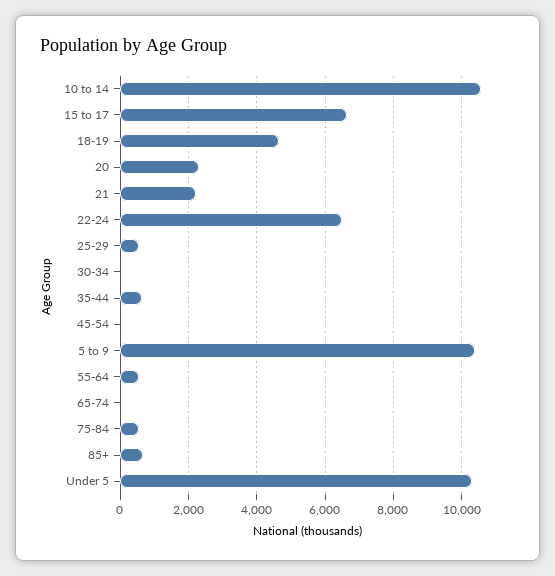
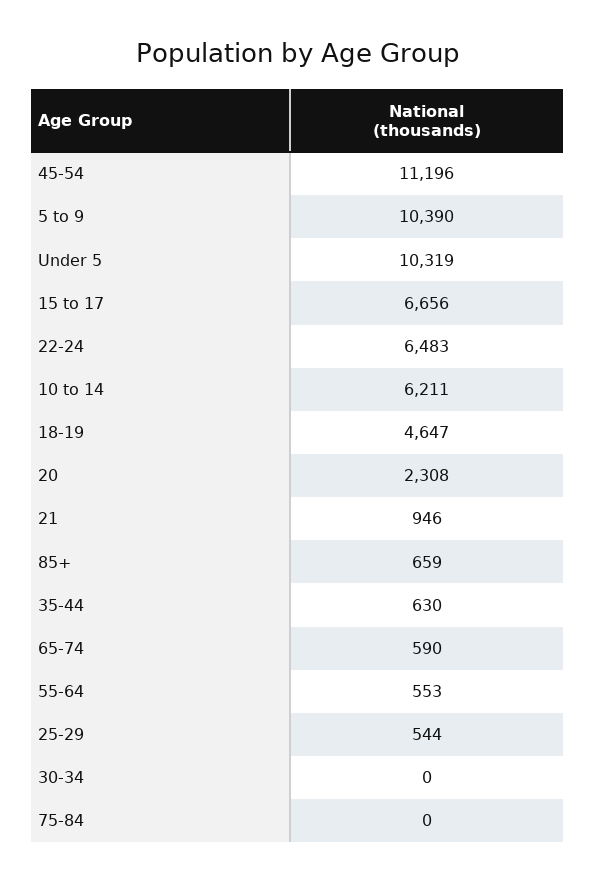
  {
-   "10 to 14": 10600,
+   "10 to 14": 6211,
    "15 to 17": 6656,
    "18-19": 4647,
    "20": 2308,
-   "21": 2200,
+   "21": 946,
    "22-24": 6483,
    "25-29": 544,
    "30-34": 0,
    "35-44": 630,
-   "45-54": 0,
+   "45-54": 11196,
    "5 to 9": 10390,
    "55-64": 553,
-   "65-74": 0,
+   "65-74": 590,
-   "75-84": 600,
+   "75-84": 0,
    "85+": 659,
    "Under 5": 10319
  }

